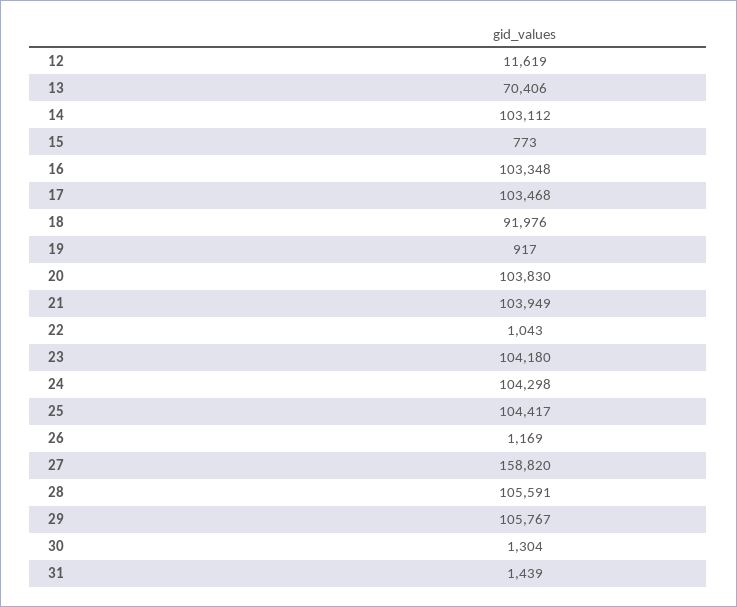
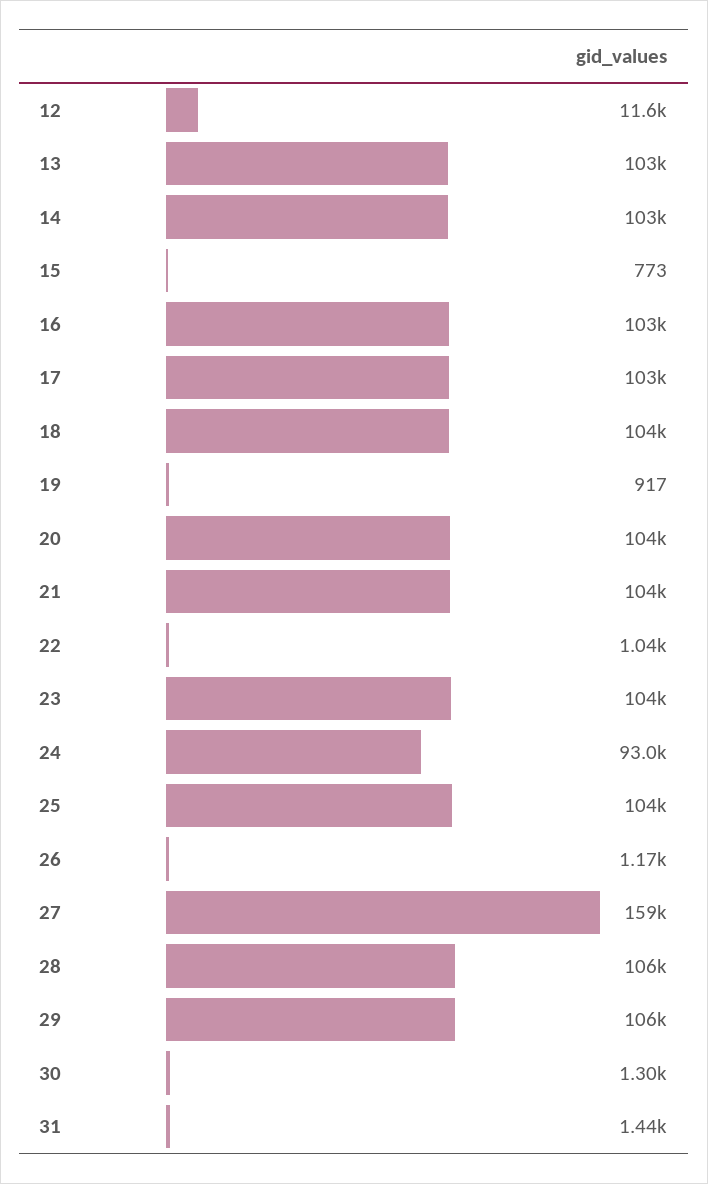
  {
    "12": 11619,
-   "13": 70406,
+   "13": 103000,
    "14": 103112,
    "15": 773,
    "16": 103348,
    "17": 103468,
-   "18": 91976,
+   "18": 104000,
    "19": 917,
    "20": 103830,
    "21": 103949,
    "22": 1043,
    "23": 104180,
-   "24": 104298,
+   "24": 93000,
    "25": 104417,
    "26": 1169,
    "27": 158820,
    "28": 105591,
    "29": 105767,
    "30": 1304,
    "31": 1439
  }

